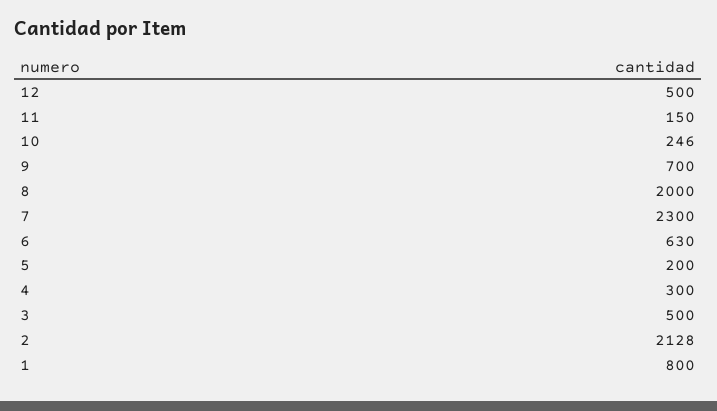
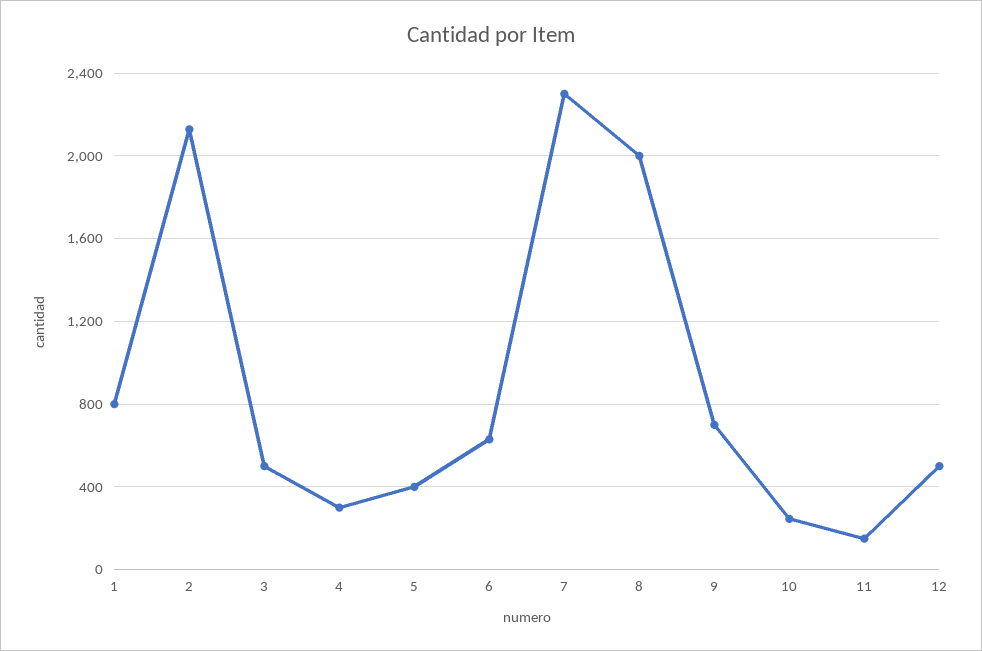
  {
    "12": 500,
    "11": 150,
    "10": 246,
    "9": 700,
    "8": 2000,
    "7": 2300,
    "6": 630,
-   "5": 200,
+   "5": 400,
    "4": 300,
    "3": 500,
    "2": 2128,
    "1": 800
  }

